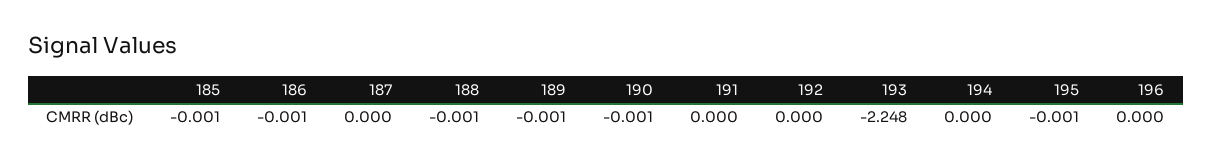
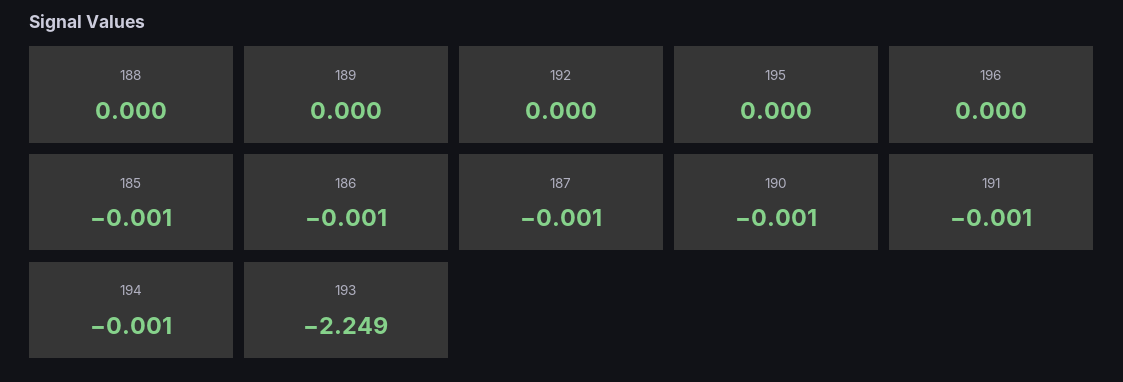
  {
    "185": -0.001,
    "186": -0.001,
-   "187": 0,
+   "187": -0.001,
-   "188": -0.001,
+   "188": 0,
-   "189": -0.001,
+   "189": 0,
    "190": -0.001,
-   "191": 0,
+   "191": -0.001,
    "192": 0,
-   "193": -2.248,
+   "193": -2.249,
-   "194": 0,
+   "194": -0.001,
-   "195": -0.001,
+   "195": 0,
    "196": 0
  }

